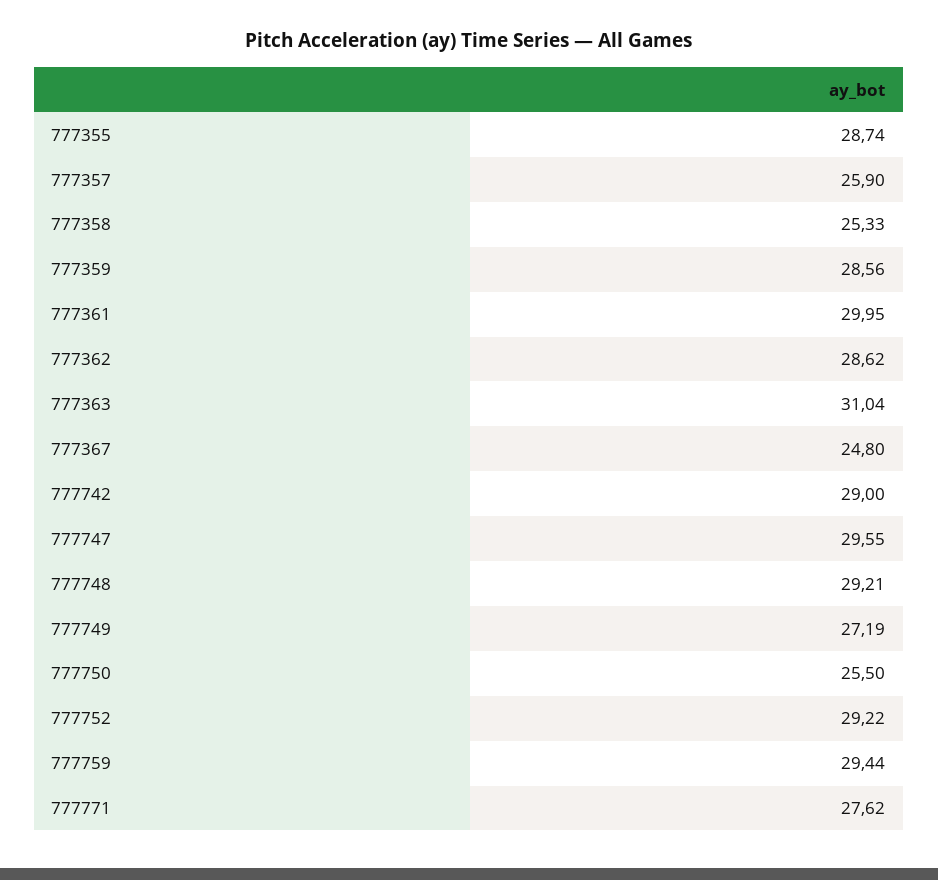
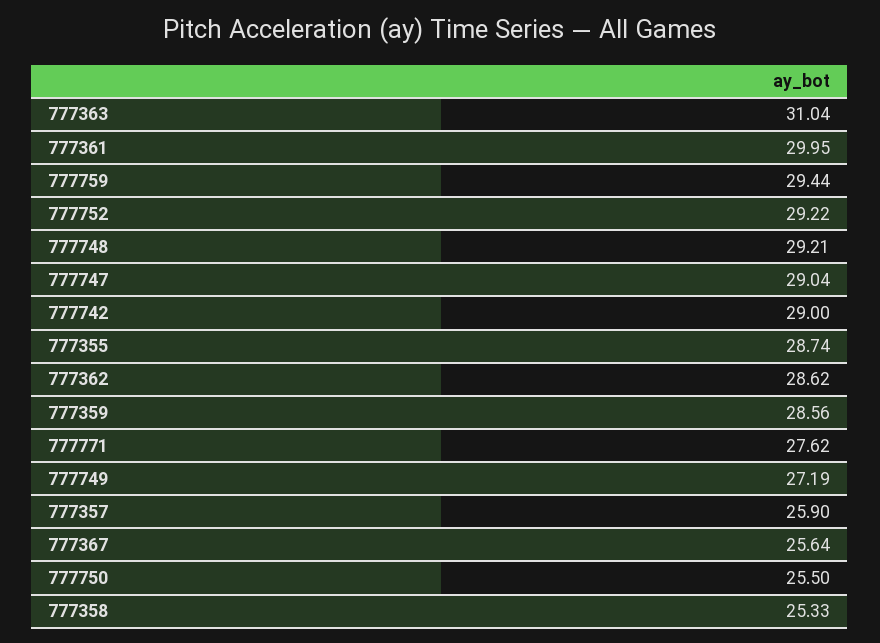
  {
    "777355": 28.74,
    "777357": 25.9,
    "777358": 25.33,
    "777359": 28.56,
    "777361": 29.95,
    "777362": 28.62,
    "777363": 31.04,
-   "777367": 24.8,
+   "777367": 25.64,
    "777742": 29,
-   "777747": 29.55,
+   "777747": 29.04,
    "777748": 29.21,
    "777749": 27.19,
    "777750": 25.5,
    "777752": 29.22,
    "777759": 29.44,
    "777771": 27.62
  }

